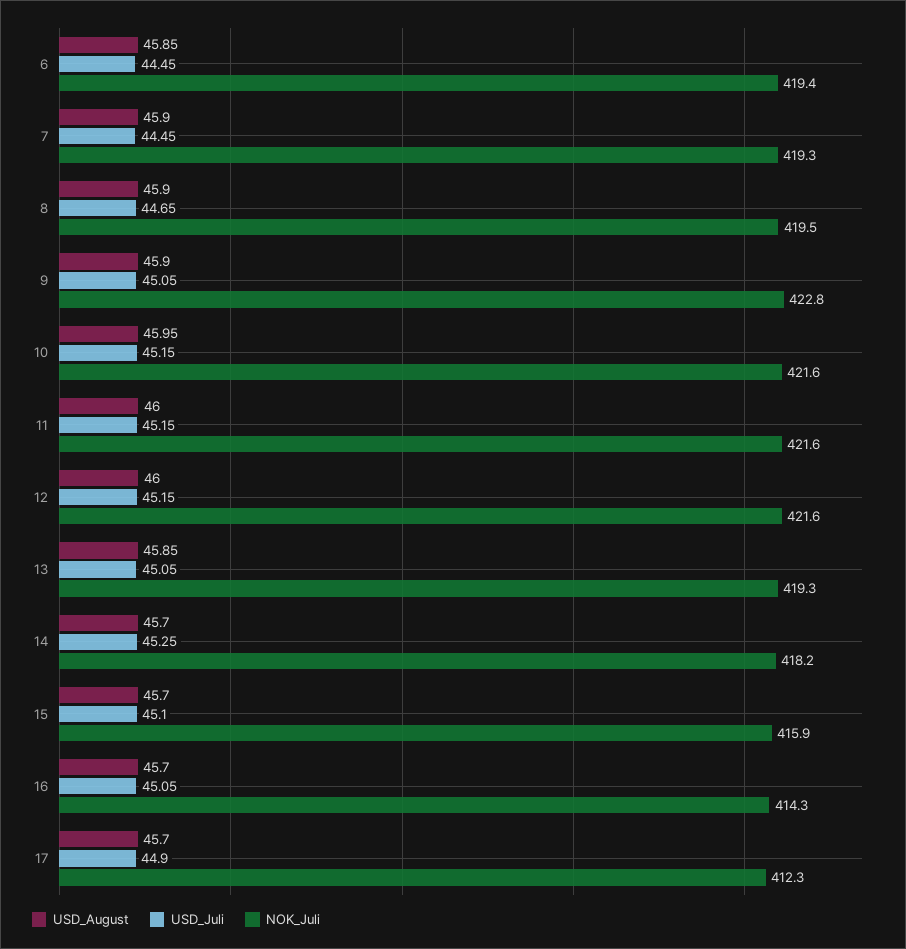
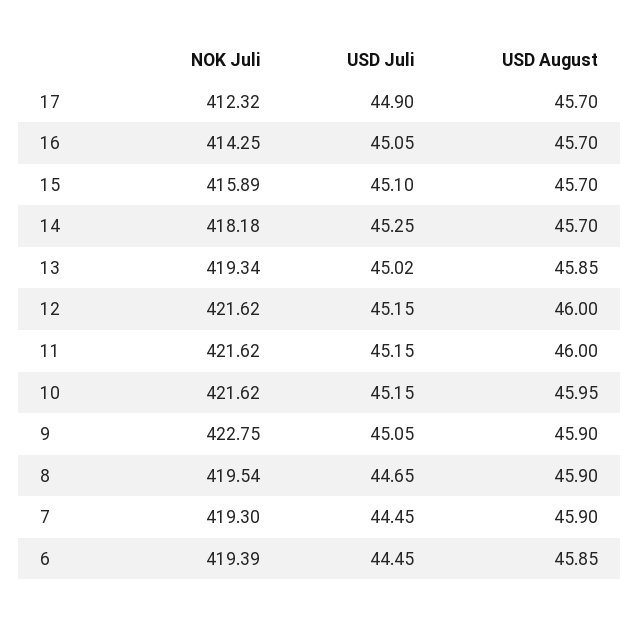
  {
    "USD_August": {
      "6": 45.85,
      "7": 45.9,
      "8": 45.9,
      "9": 45.9,
      "10": 45.95,
      "11": 46,
      "12": 46,
      "13": 45.85,
      "14": 45.7,
      "15": 45.7,
      "16": 45.7,
      "17": 45.7
    },
    "USD_Juli": {
      "6": 44.45,
      "7": 44.45,
      "8": 44.65,
      "9": 45.05,
      "10": 45.15,
      "11": 45.15,
      "12": 45.15,
-     "13": 45.05,
+     "13": 45.02,
      "14": 45.25,
      "15": 45.1,
      "16": 45.05,
      "17": 44.9
    },
    "NOK_Juli": {
      "6": 419.39,
      "7": 419.3,
      "8": 419.54,
      "9": 422.75,
      "10": 421.62,
      "11": 421.62,
      "12": 421.62,
      "13": 419.34,
      "14": 418.18,
      "15": 415.89,
      "16": 414.25,
      "17": 412.32
    }
  }

